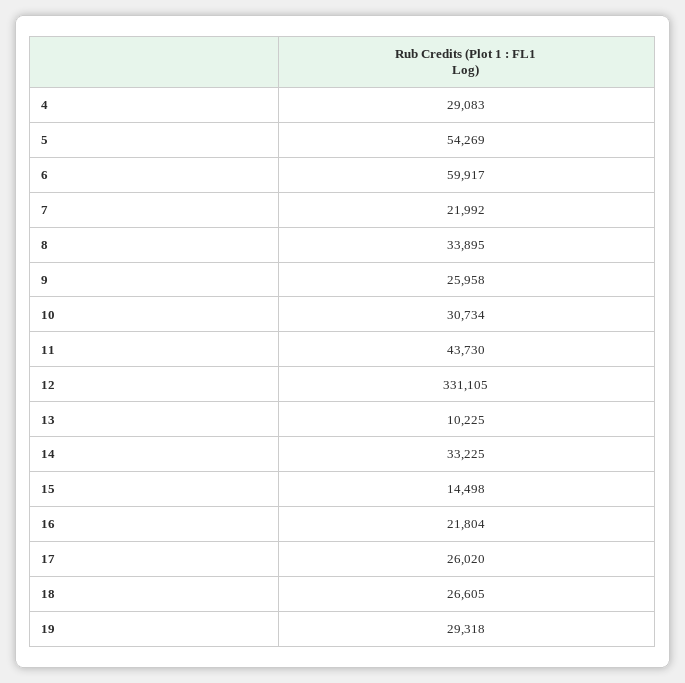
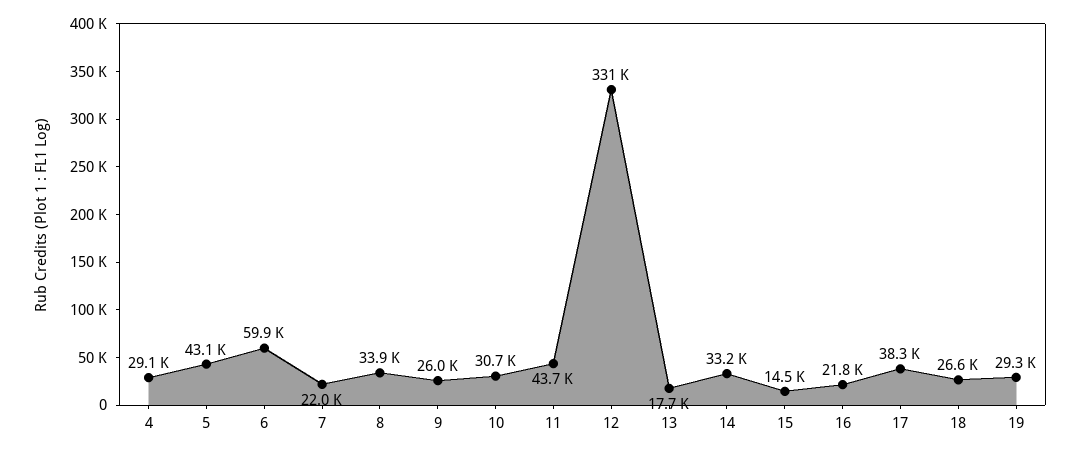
  {
    "4": 29083,
-   "5": 54269,
+   "5": 43100,
    "6": 59917,
    "7": 21992,
    "8": 33895,
    "9": 25958,
    "10": 30734,
    "11": 43730,
    "12": 331105,
-   "13": 10225,
+   "13": 17700,
    "14": 33225,
    "15": 14498,
    "16": 21804,
-   "17": 26020,
+   "17": 38300,
    "18": 26605,
    "19": 29318
  }

